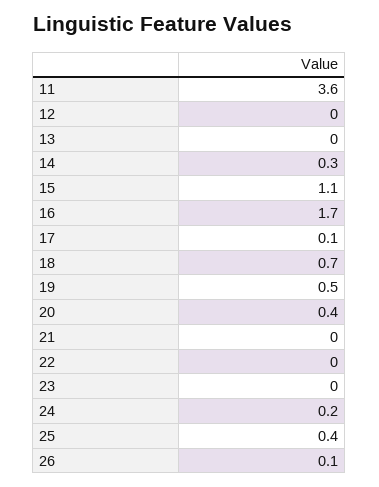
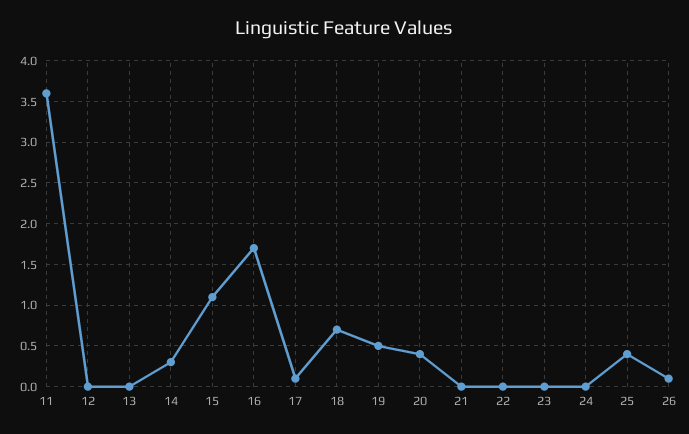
  {
    "11": 3.6,
    "12": 0,
    "13": 0,
    "14": 0.3,
    "15": 1.1,
    "16": 1.7,
    "17": 0.1,
    "18": 0.7,
    "19": 0.5,
    "20": 0.4,
    "21": 0,
    "22": 0,
    "23": 0,
-   "24": 0.2,
+   "24": 0,
    "25": 0.4,
    "26": 0.1
  }

